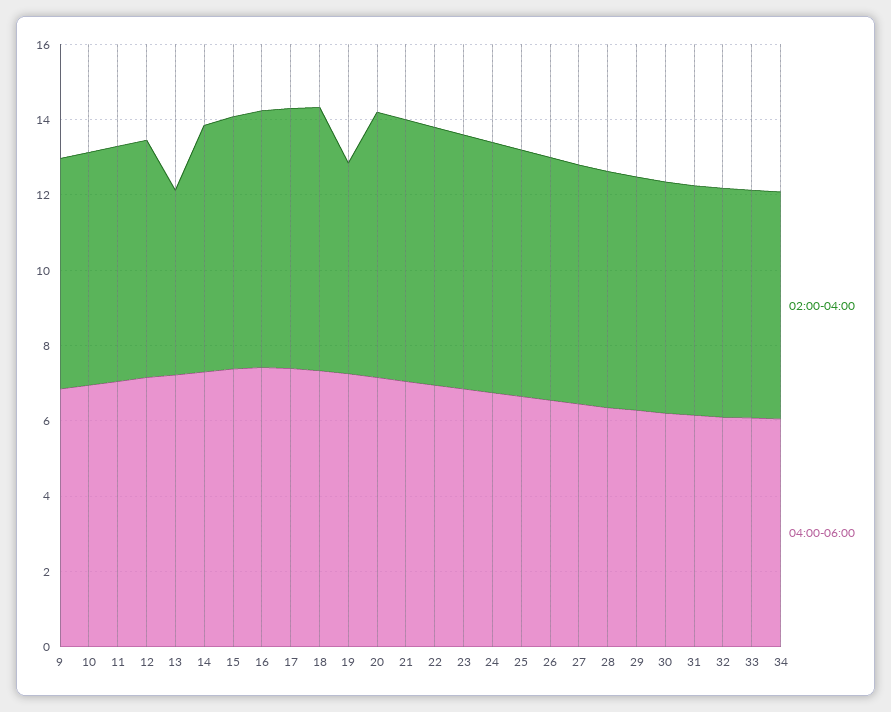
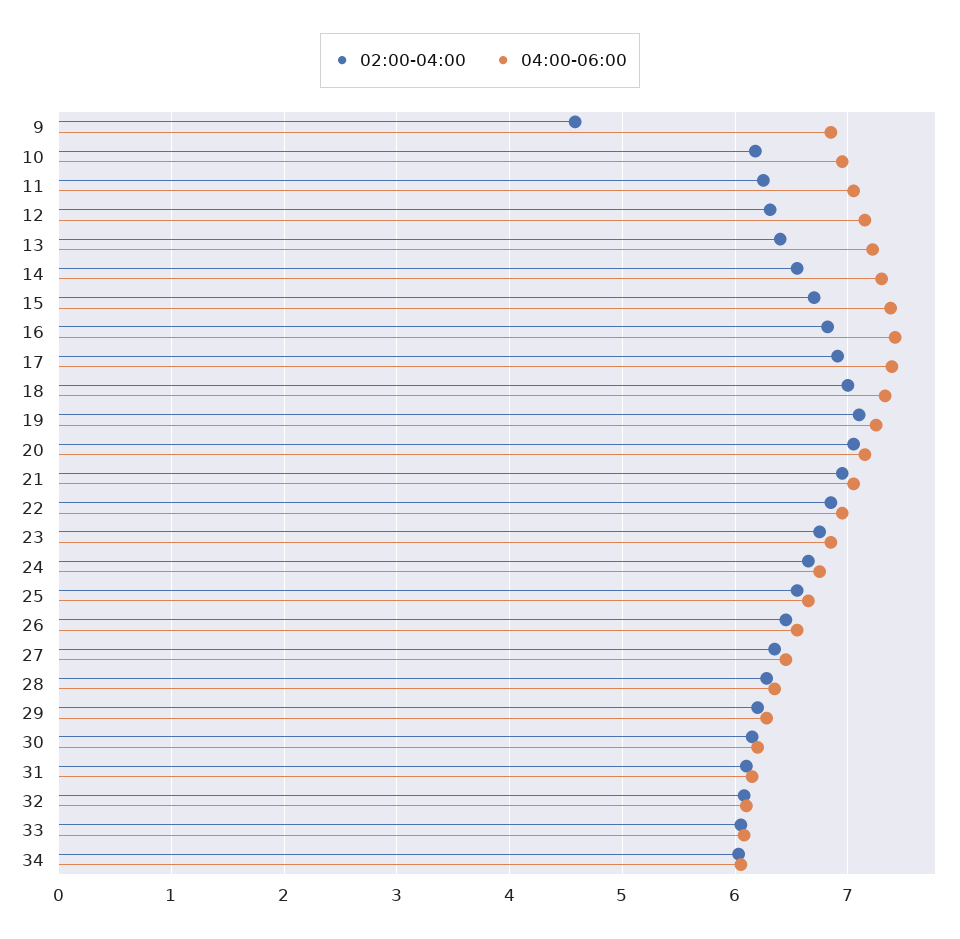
  {
    "02:00-04:00": {
-     "9": 6,
+     "9": 4.6,
      "10": 6.2,
      "11": 6.3,
      "12": 6.3,
-     "13": 5,
+     "13": 6.4,
      "14": 6.6,
      "15": 6.7,
      "16": 6.8,
      "17": 6.9,
      "18": 7,
-     "19": 5.5,
+     "19": 7.1,
      "20": 7.1,
      "21": 7,
      "22": 6.9,
      "23": 6.8,
      "24": 6.7,
      "25": 6.6,
      "26": 6.5,
      "27": 6.4,
      "28": 6.3,
      "29": 6.2,
      "30": 6.2,
      "31": 6.1,
      "32": 6.1,
      "33": 6.1,
      "34": 6
    },
    "04:00-06:00": {
      "9": 6.9,
      "10": 7,
      "11": 7.1,
      "12": 7.2,
      "13": 7.2,
      "14": 7.3,
      "15": 7.4,
      "16": 7.4,
      "17": 7.4,
      "18": 7.3,
      "19": 7.3,
      "20": 7.2,
      "21": 7.1,
      "22": 7,
      "23": 6.9,
      "24": 6.8,
      "25": 6.7,
      "26": 6.6,
      "27": 6.5,
      "28": 6.4,
      "29": 6.3,
      "30": 6.2,
      "31": 6.2,
      "32": 6.1,
      "33": 6.1,
      "34": 6.1
    }
  }

